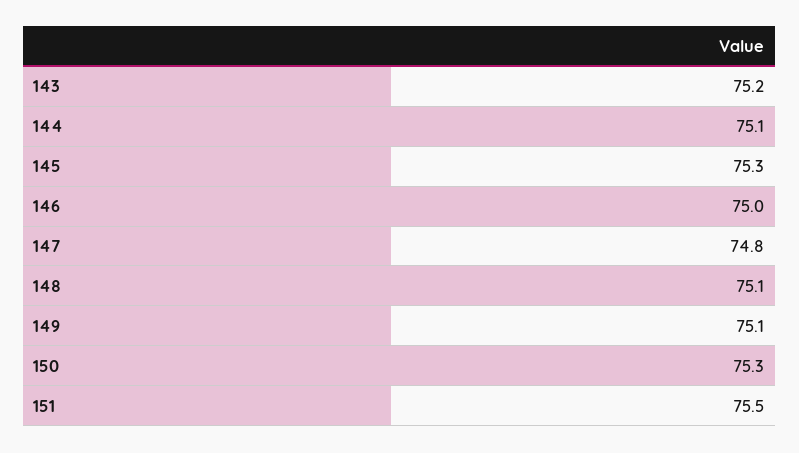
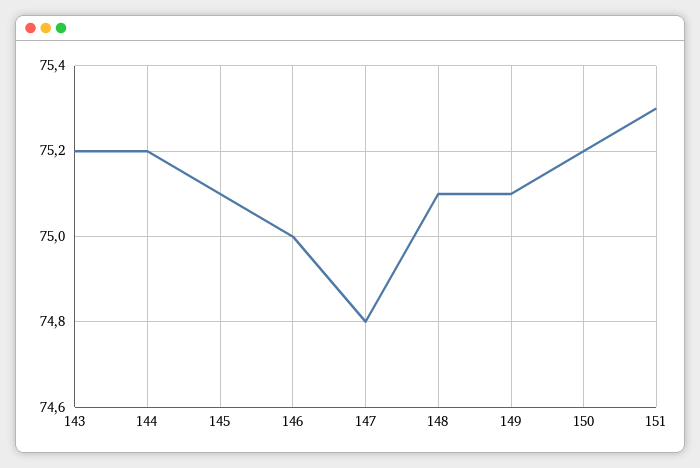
  {
    "143": 75.2,
-   "144": 75.1,
+   "144": 75.2,
-   "145": 75.3,
+   "145": 75.1,
    "146": 75,
    "147": 74.8,
    "148": 75.1,
    "149": 75.1,
-   "150": 75.3,
+   "150": 75.2,
-   "151": 75.5
+   "151": 75.3
  }

